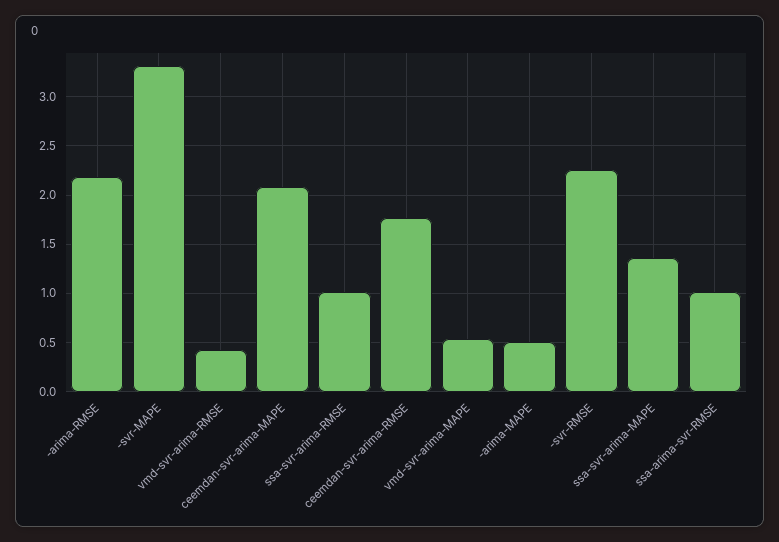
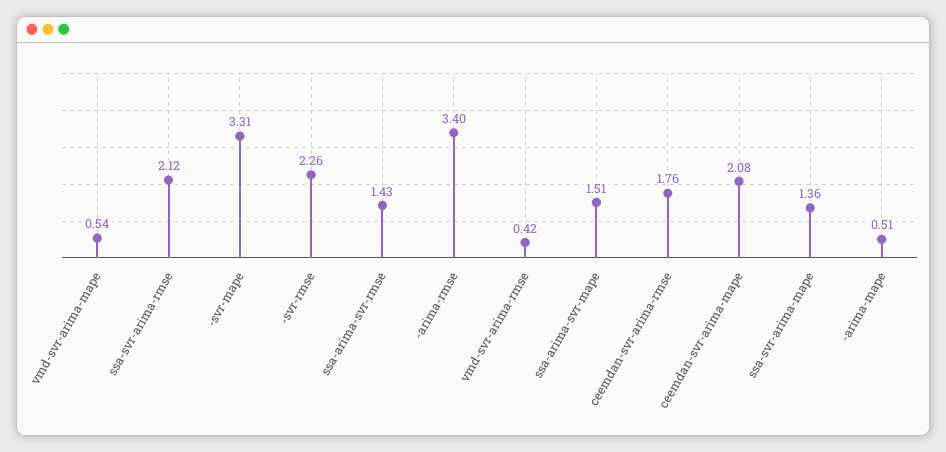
  {
-   "-arima-RMSE": 2.2,
+   "-arima-RMSE": 3.4,
    "-svr-MAPE": 3.31,
    "vmd-svr-arima-RMSE": 0.42,
    "ceemdan-svr-arima-MAPE": 2.08,
-   "ssa-svr-arima-RMSE": 1,
+   "ssa-svr-arima-RMSE": 2.12,
    "ceemdan-svr-arima-RMSE": 1.76,
    "vmd-svr-arima-MAPE": 0.54,
    "-arima-MAPE": 0.51,
    "-svr-RMSE": 2.26,
    "ssa-svr-arima-MAPE": 1.36,
-   "ssa-arima-svr-RMSE": 1
+   "ssa-arima-svr-RMSE": 1.43,
+   "ssa-arima-svr-mape": 1.51
  }

